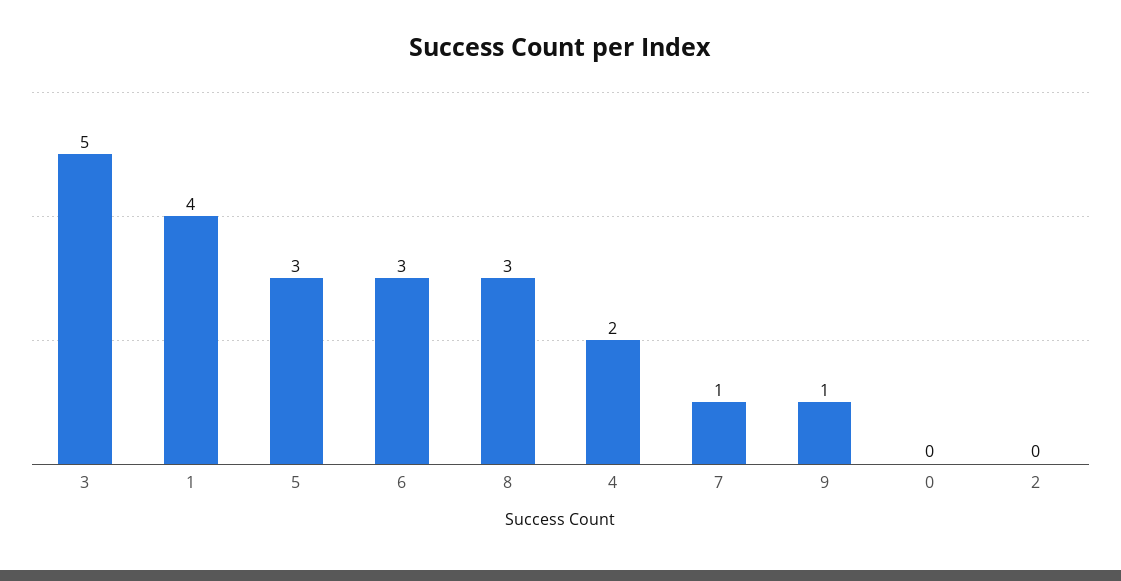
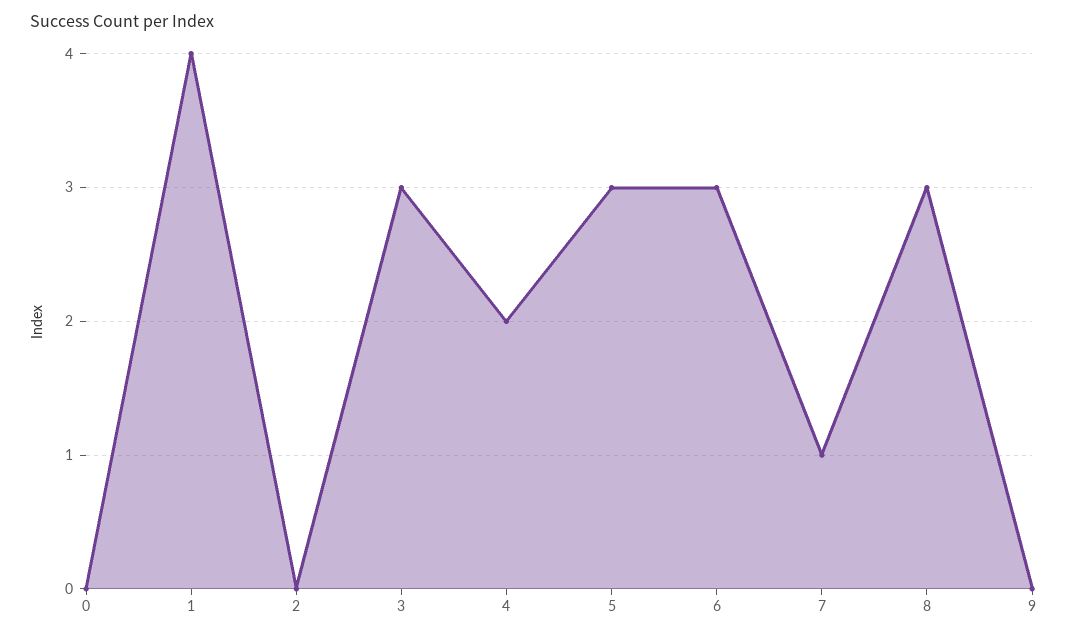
  {
-   "3": 5,
+   "3": 3,
    "1": 4,
    "5": 3,
    "6": 3,
    "8": 3,
    "4": 2,
    "7": 1,
-   "9": 1,
+   "9": 0,
    "0": 0,
    "2": 0
  }

